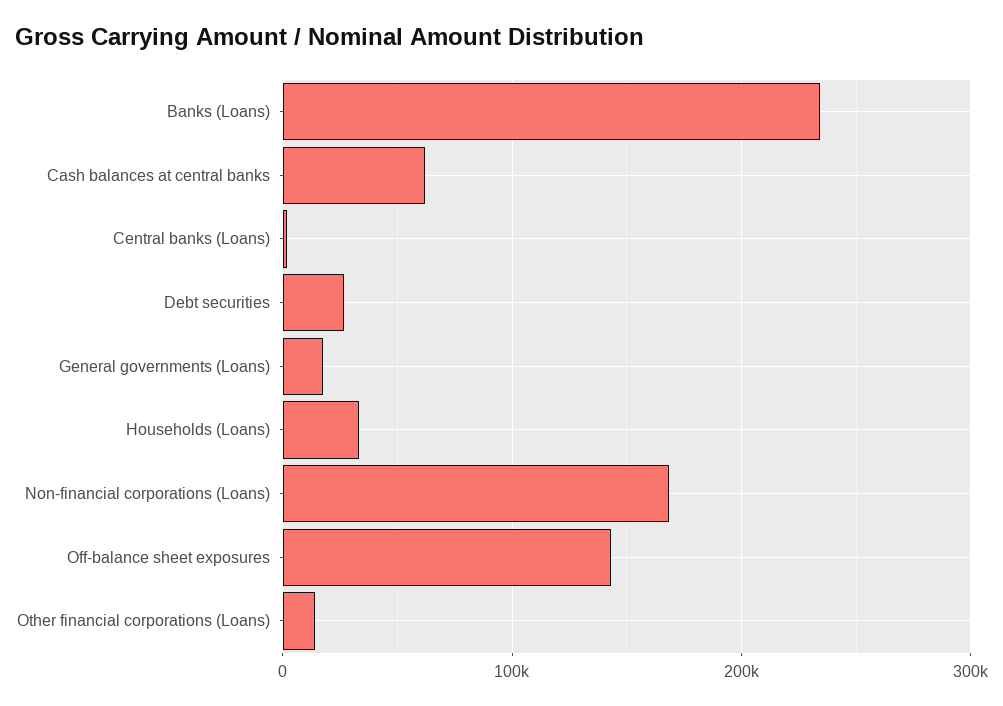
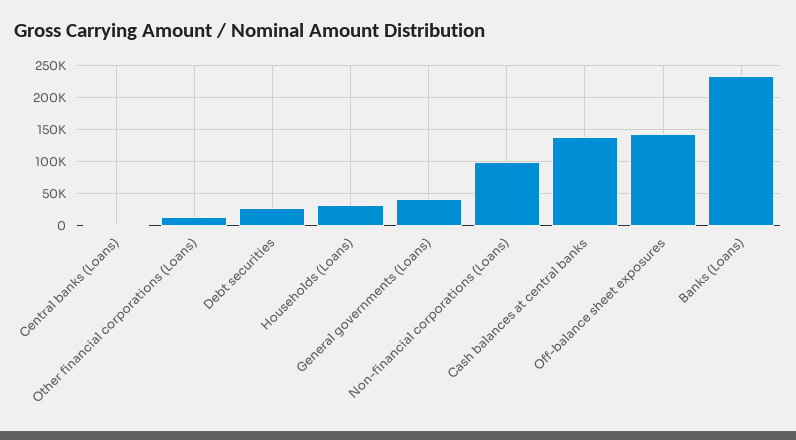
  {
    "Banks (Loans)": 230000,
-   "Cash balances at central banks": 60000,
+   "Cash balances at central banks": 140000,
    "Central banks (Loans)": 0,
    "Debt securities": 30000,
-   "General governments (Loans)": 20000,
+   "General governments (Loans)": 40000,
    "Households (Loans)": 30000,
-   "Non-financial corporations (Loans)": 170000,
+   "Non-financial corporations (Loans)": 100000,
    "Off-balance sheet exposures": 140000,
    "Other financial corporations (Loans)": 10000
  }

